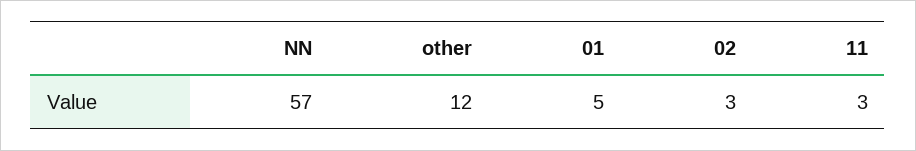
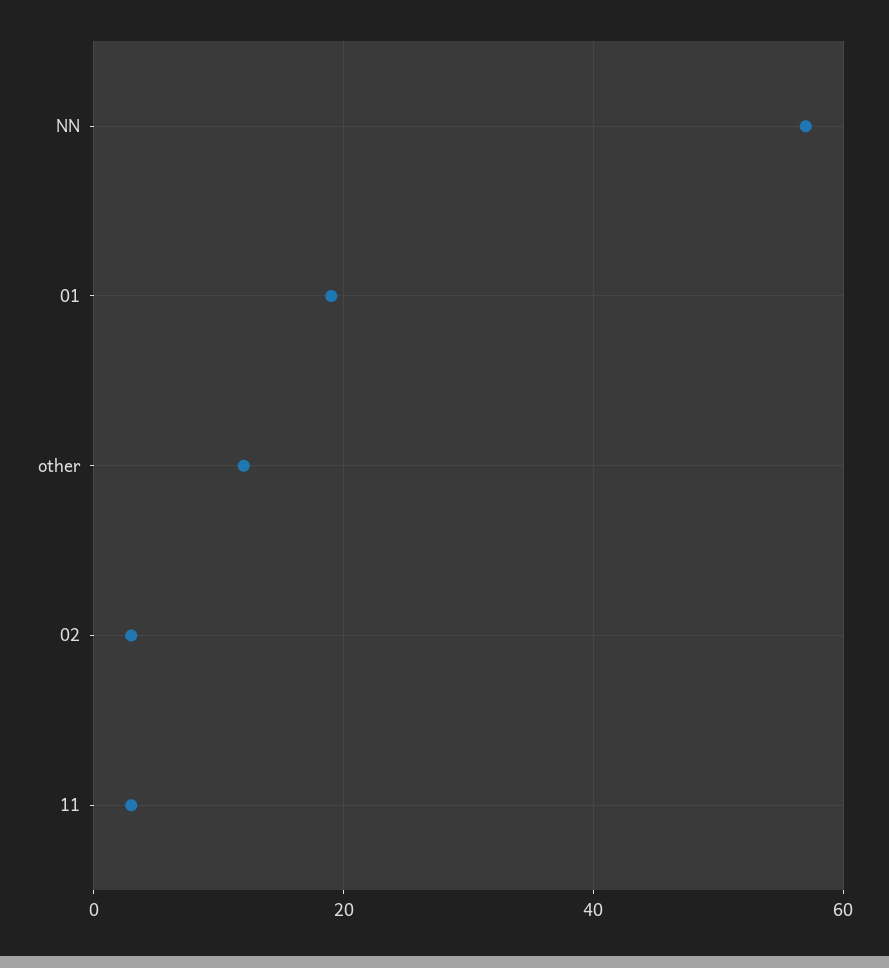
  {
    "NN": 57,
    "other": 12,
-   "01": 5,
+   "01": 20,
    "02": 3,
    "11": 3
  }

